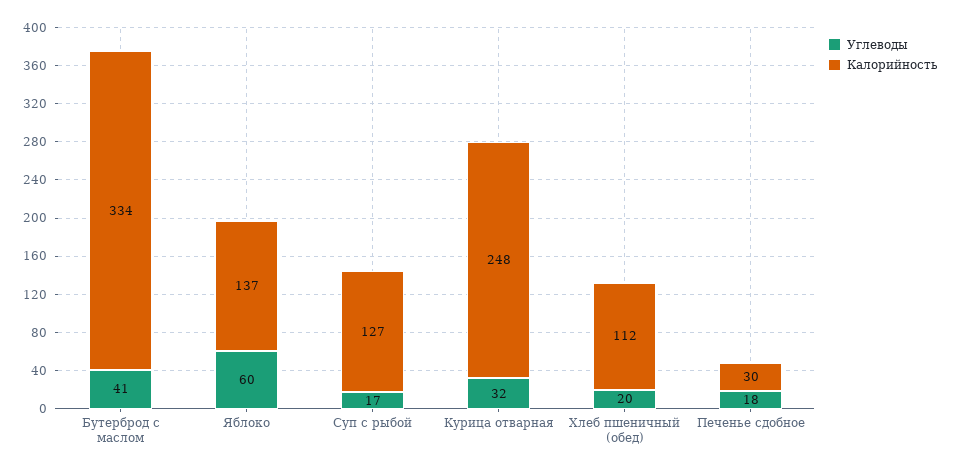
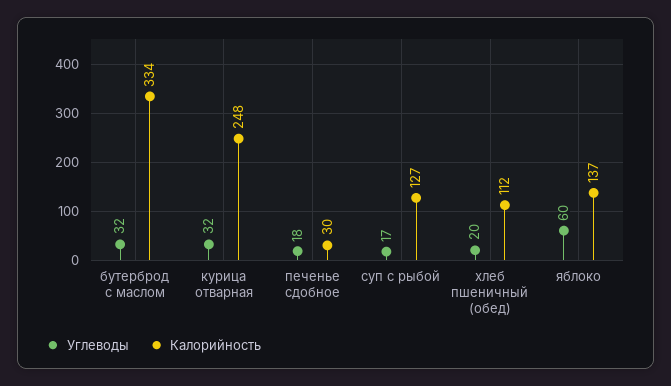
  {
    "Углеводы": {
-     "Бутерброд с маслом": 41,
+     "Бутерброд с маслом": 32,
      "Яблоко": 60,
      "Суп с рыбой": 17,
      "Курица отварная": 32,
      "Хлеб пшеничный (обед)": 20,
      "Печенье сдобное": 18
    },
    "Калорийность": {
      "Бутерброд с маслом": 334,
      "Яблоко": 137,
      "Суп с рыбой": 127,
      "Курица отварная": 248,
      "Хлеб пшеничный (обед)": 112,
      "Печенье сдобное": 30
    }
  }

